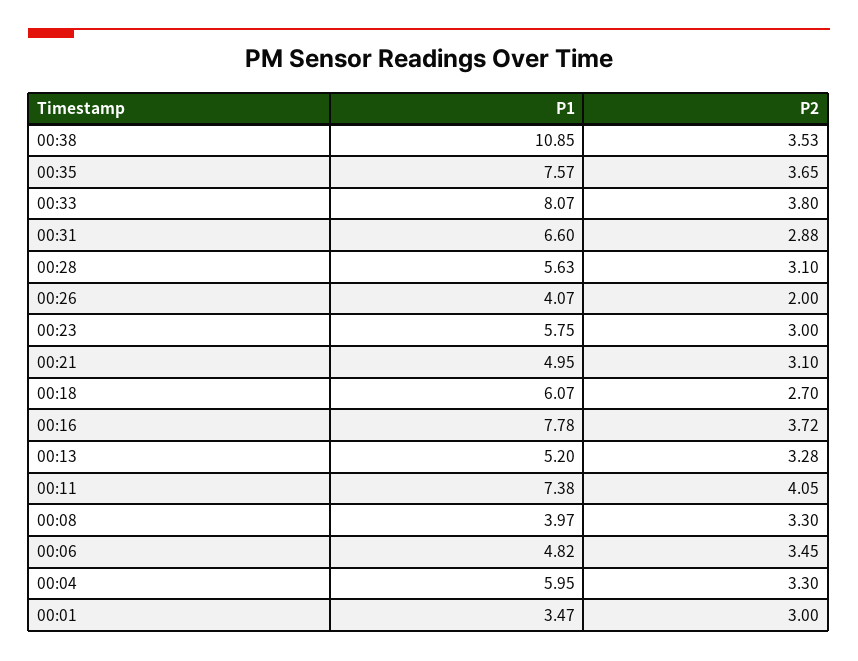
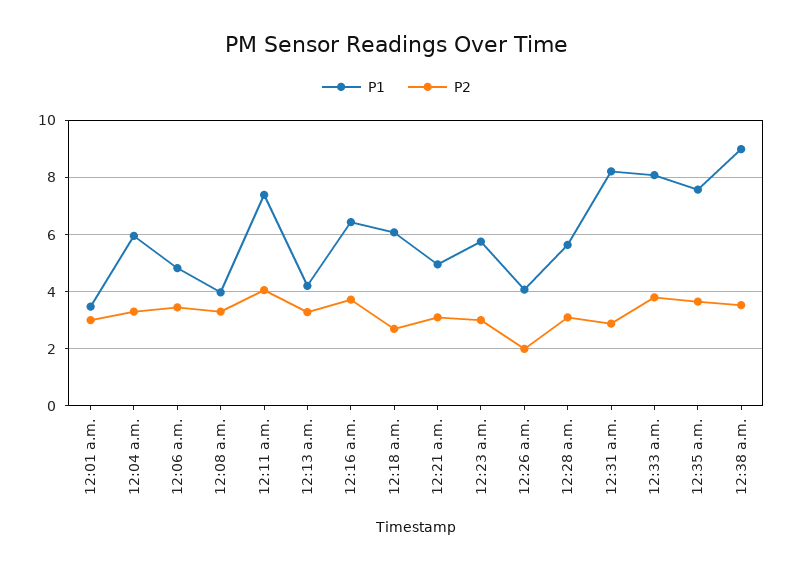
  {
    "P1": {
-     "00:38": 10.85,
+     "00:38": 9,
      "00:35": 7.57,
      "00:33": 8.07,
-     "00:31": 6.6,
+     "00:31": 8.25,
      "00:28": 5.63,
      "00:26": 4.07,
      "00:23": 5.75,
      "00:21": 4.95,
      "00:18": 6.07,
-     "00:16": 7.78,
+     "00:16": 6.5,
-     "00:13": 5.2,
+     "00:13": 4.25,
      "00:11": 7.38,
      "00:08": 3.97,
      "00:06": 4.82,
      "00:04": 5.95,
      "00:01": 3.47
    },
    "P2": {
      "00:38": 3.53,
      "00:35": 3.65,
      "00:33": 3.8,
      "00:31": 2.88,
      "00:28": 3.1,
      "00:26": 2,
      "00:23": 3,
      "00:21": 3.1,
      "00:18": 2.7,
      "00:16": 3.72,
      "00:13": 3.28,
      "00:11": 4.05,
      "00:08": 3.3,
      "00:06": 3.45,
      "00:04": 3.3,
      "00:01": 3
    }
  }

